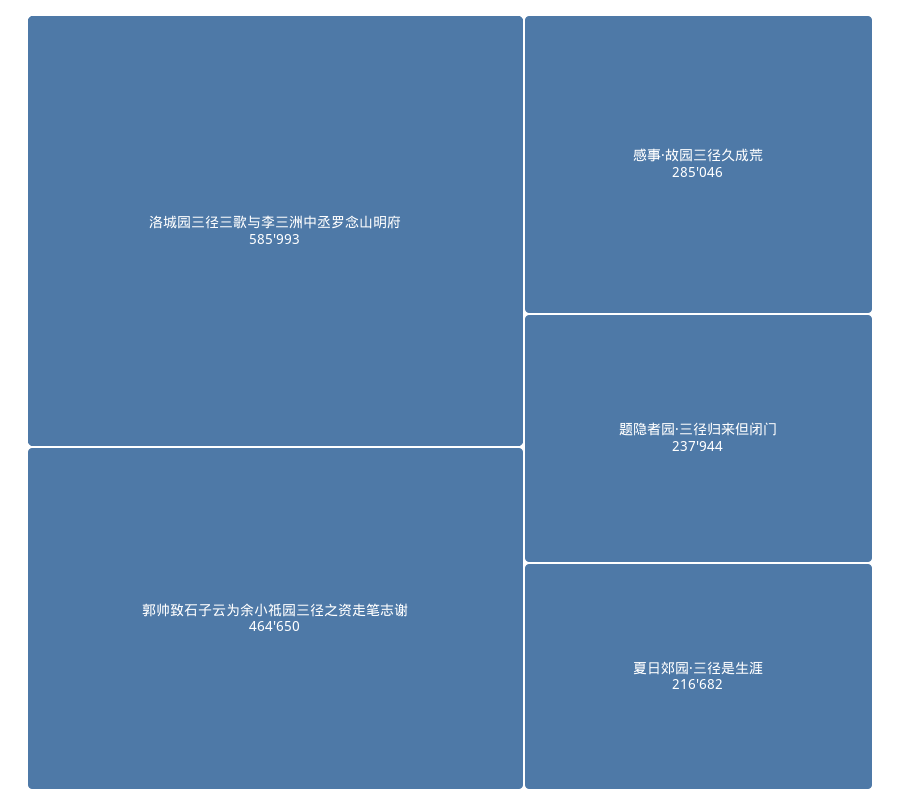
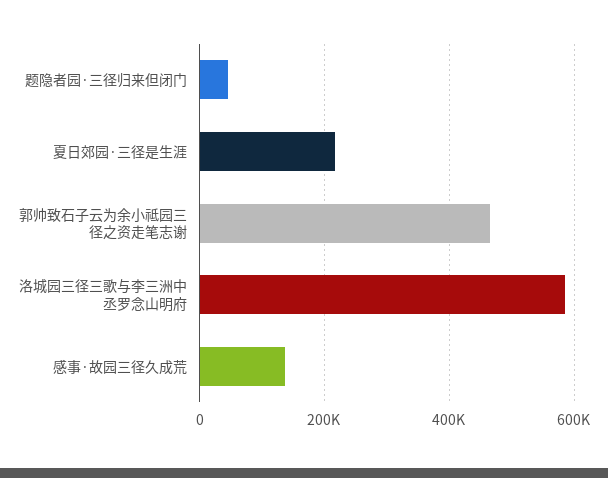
  {
    "洛城园三径三歌与李三洲中丞罗念山明府": 585993,
    "郭帅致石子云为余小祗园三径之资走笔志谢": 464650,
-   "感事·故园三径久成荒": 285046,
+   "感事·故园三径久成荒": 140000,
-   "题隐者园·三径归来但闭门": 237944,
+   "题隐者园·三径归来但闭门": 40000,
    "夏日郊园·三径是生涯": 216682
  }

